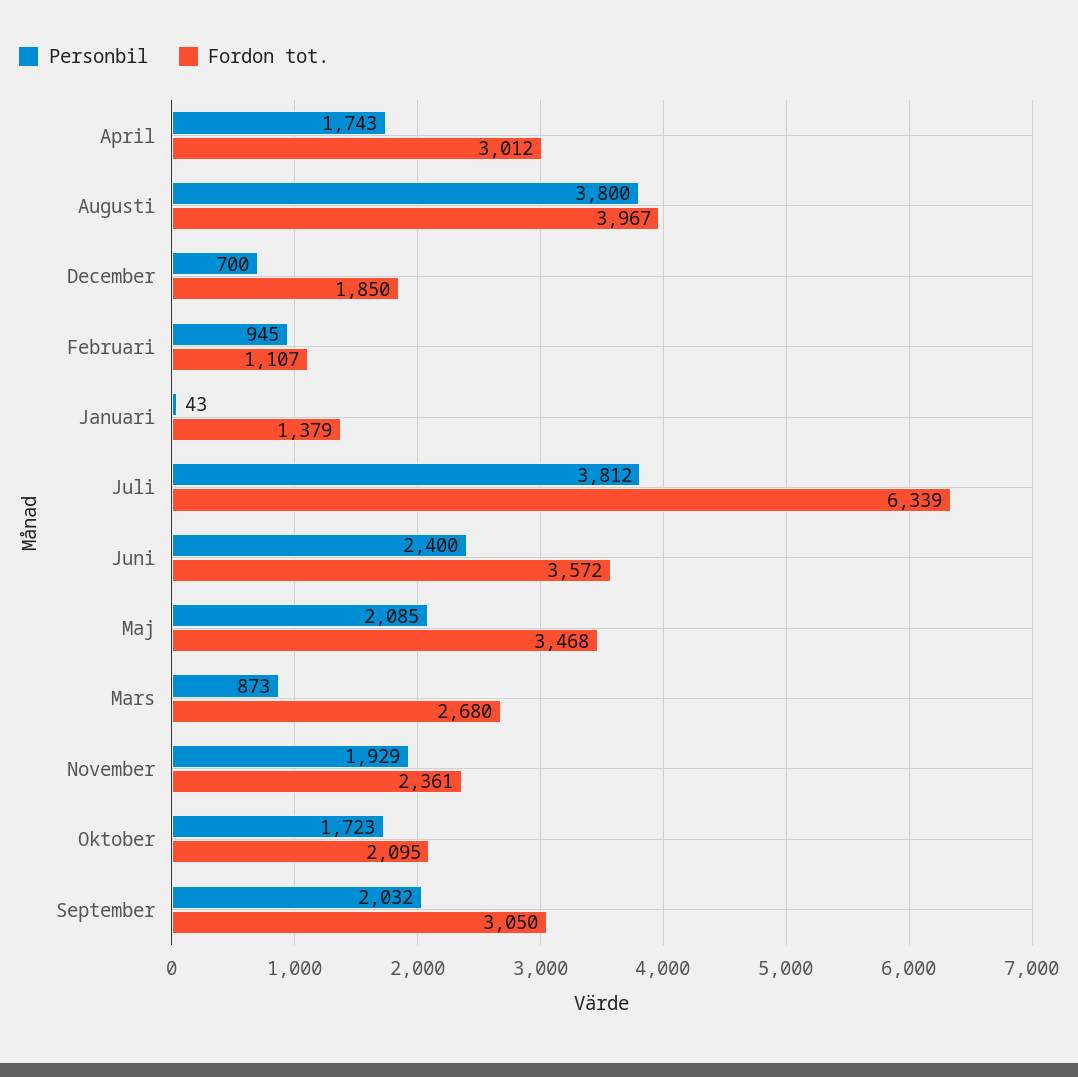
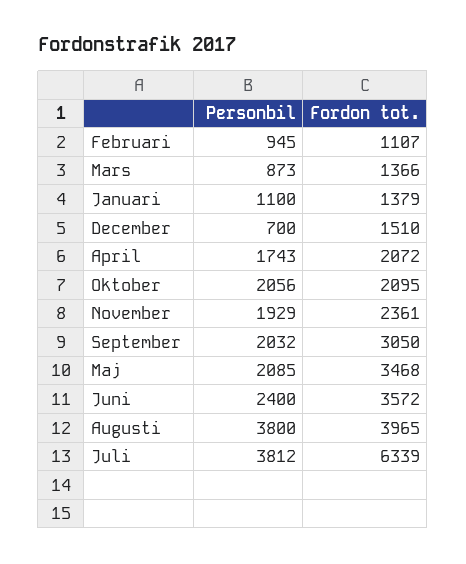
  {
    "Personbil": {
      "April": 1743,
      "Augusti": 3800,
      "December": 700,
      "Februari": 945,
-     "Januari": 43,
+     "Januari": 1100,
      "Juli": 3812,
      "Juni": 2400,
      "Maj": 2085,
      "Mars": 873,
      "November": 1929,
-     "Oktober": 1723,
+     "Oktober": 2056,
      "September": 2032
    },
    "Fordon tot.": {
-     "April": 3012,
+     "April": 2072,
-     "Augusti": 3967,
+     "Augusti": 3965,
-     "December": 1850,
+     "December": 1510,
      "Februari": 1107,
      "Januari": 1379,
      "Juli": 6339,
      "Juni": 3572,
      "Maj": 3468,
-     "Mars": 2680,
+     "Mars": 1366,
      "November": 2361,
      "Oktober": 2095,
      "September": 3050
    }
  }

